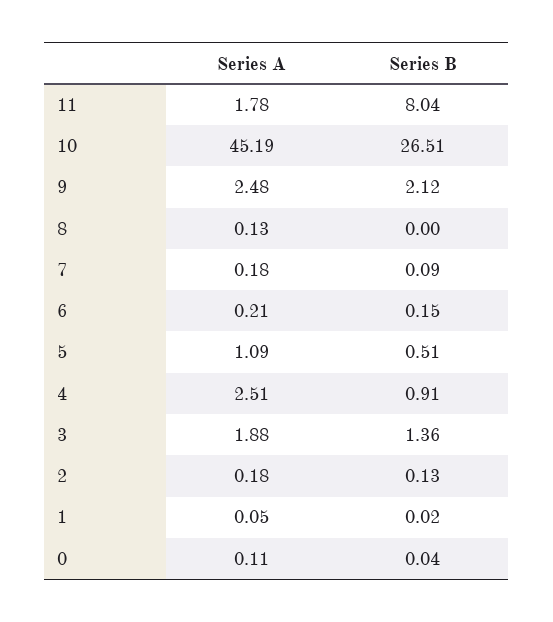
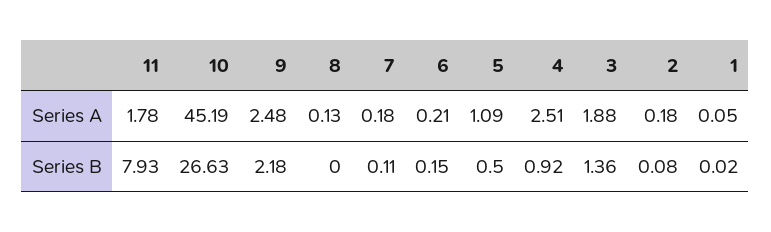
  {
    "Series A": {
      "11": 1.78,
      "10": 45.19,
      "9": 2.48,
      "8": 0.13,
      "7": 0.18,
      "6": 0.21,
      "5": 1.09,
      "4": 2.51,
      "3": 1.88,
      "2": 0.18,
-     "1": 0.05,
+     "1": 0.05
-     "0": 0.11
    },
    "Series B": {
-     "11": 8.04,
+     "11": 7.93,
-     "10": 26.51,
+     "10": 26.63,
-     "9": 2.12,
+     "9": 2.18,
      "8": 0,
-     "7": 0.09,
+     "7": 0.11,
      "6": 0.15,
-     "5": 0.51,
+     "5": 0.5,
-     "4": 0.91,
+     "4": 0.92,
      "3": 1.36,
-     "2": 0.13,
+     "2": 0.08,
-     "1": 0.02,
+     "1": 0.02
-     "0": 0.04
    }
  }

